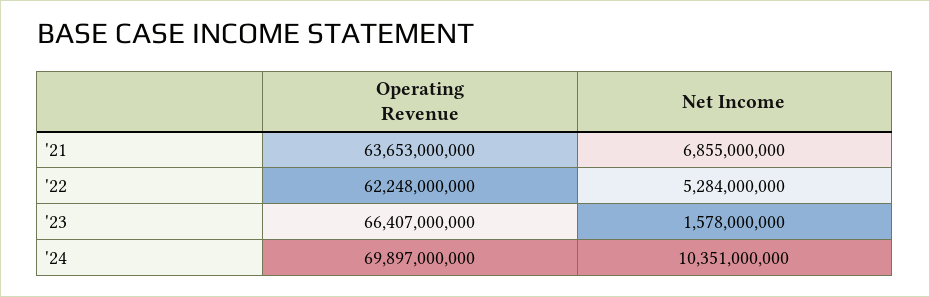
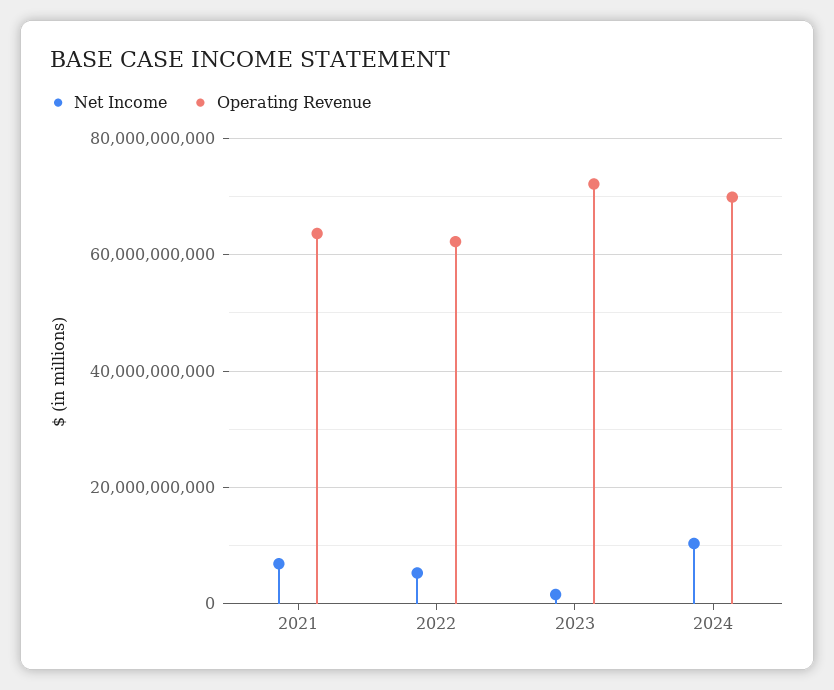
  {
    "Operating Revenue": {
      "'21": 63653000000,
      "'22": 62248000000,
-     "'23": 66407000000,
+     "'23": 72000000000,
      "'24": 69897000000
    },
    "Net Income": {
      "'21": 6855000000,
      "'22": 5284000000,
      "'23": 1578000000,
      "'24": 10351000000
    }
  }

